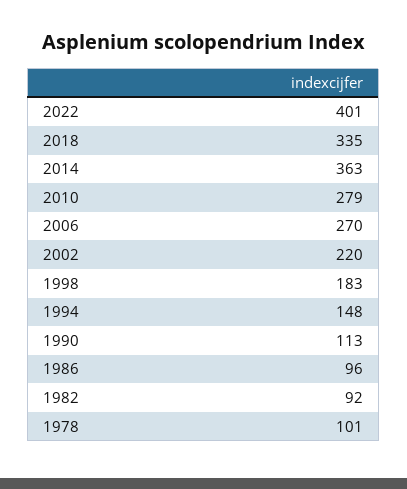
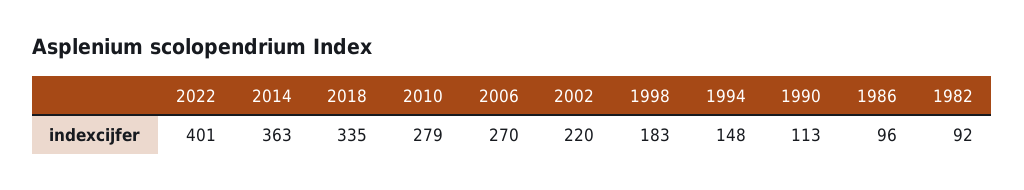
  {
    "2022": 401,
    "2018": 335,
    "2014": 363,
    "2010": 279,
    "2006": 270,
    "2002": 220,
    "1998": 183,
    "1994": 148,
    "1990": 113,
    "1986": 96,
-   "1982": 92,
+   "1982": 92
-   "1978": 101
  }

